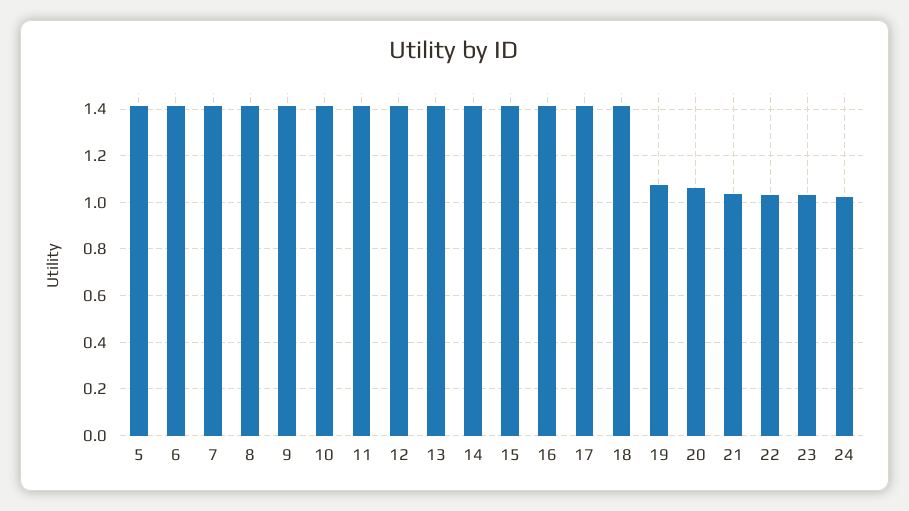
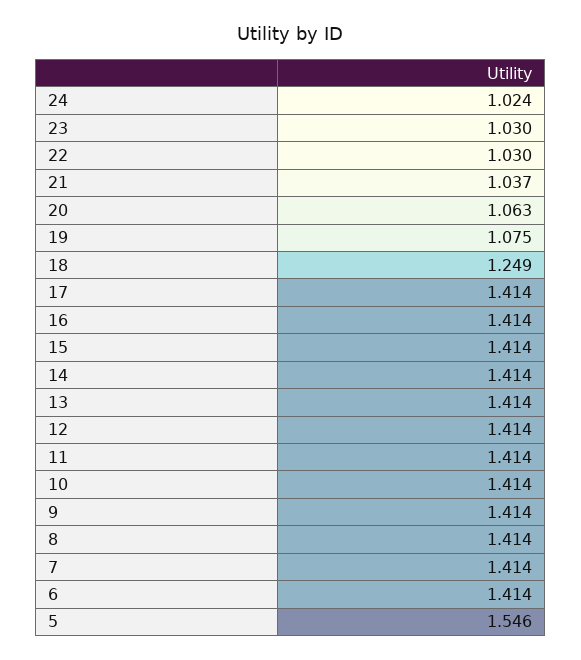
  {
-   "5": 1.4,
+   "5": 1.546,
    "6": 1.414,
    "7": 1.414,
    "8": 1.414,
    "9": 1.414,
    "10": 1.414,
    "11": 1.414,
    "12": 1.414,
    "13": 1.414,
    "14": 1.414,
    "15": 1.414,
    "16": 1.414,
    "17": 1.414,
-   "18": 1.4,
+   "18": 1.249,
    "19": 1.075,
    "20": 1.063,
    "21": 1.037,
    "22": 1.03,
    "23": 1.03,
    "24": 1.024
  }

